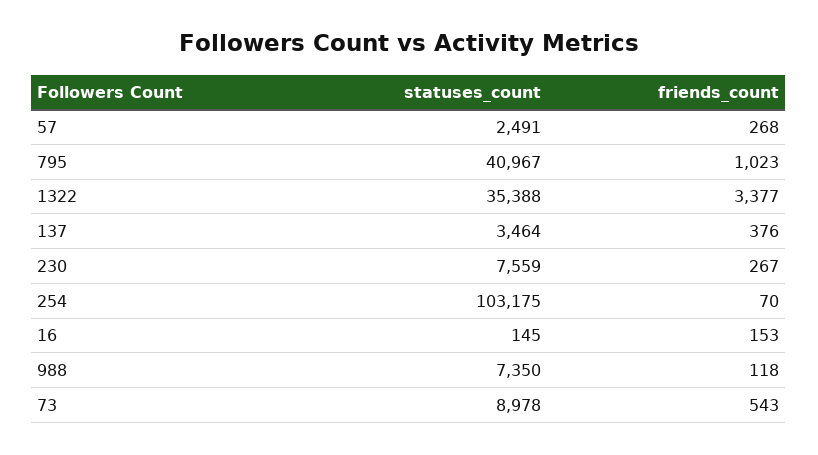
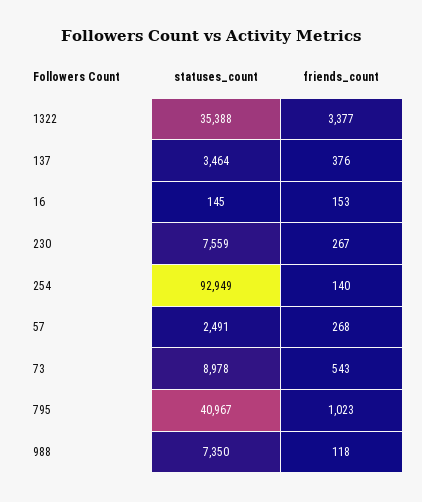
  {
    "statuses_count": {
      "57": 2491,
      "795": 40967,
      "1322": 35388,
      "137": 3464,
      "230": 7559,
-     "254": 103175,
+     "254": 92949,
      "16": 145,
      "988": 7350,
      "73": 8978
    },
    "friends_count": {
      "57": 268,
      "795": 1023,
      "1322": 3377,
      "137": 376,
      "230": 267,
-     "254": 70,
+     "254": 140,
      "16": 153,
      "988": 118,
      "73": 543
    }
  }

